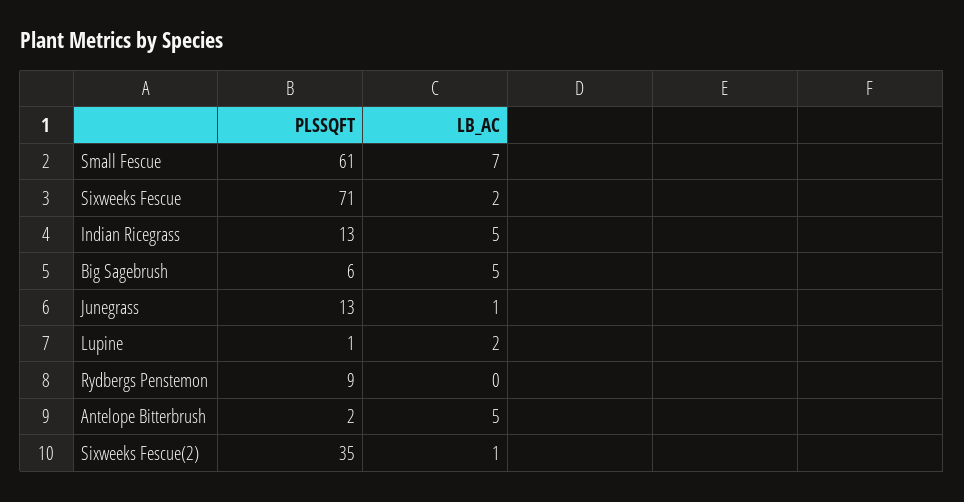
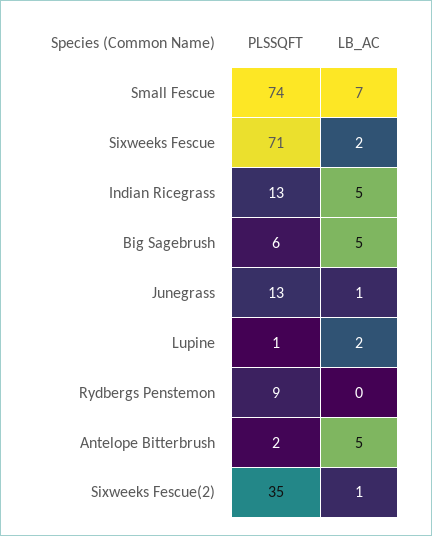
  {
    "PLSSQFT": {
-     "Small Fescue": 61,
+     "Small Fescue": 74,
      "Sixweeks Fescue": 71,
      "Indian Ricegrass": 13,
      "Big Sagebrush": 6,
      "Junegrass": 13,
      "Lupine": 1,
      "Rydbergs Penstemon": 9,
      "Antelope Bitterbrush": 2,
      "Sixweeks Fescue(2)": 35
    },
    "LB_AC": {
      "Small Fescue": 7,
      "Sixweeks Fescue": 2,
      "Indian Ricegrass": 5,
      "Big Sagebrush": 5,
      "Junegrass": 1,
      "Lupine": 2,
      "Rydbergs Penstemon": 0,
      "Antelope Bitterbrush": 5,
      "Sixweeks Fescue(2)": 1
    }
  }

